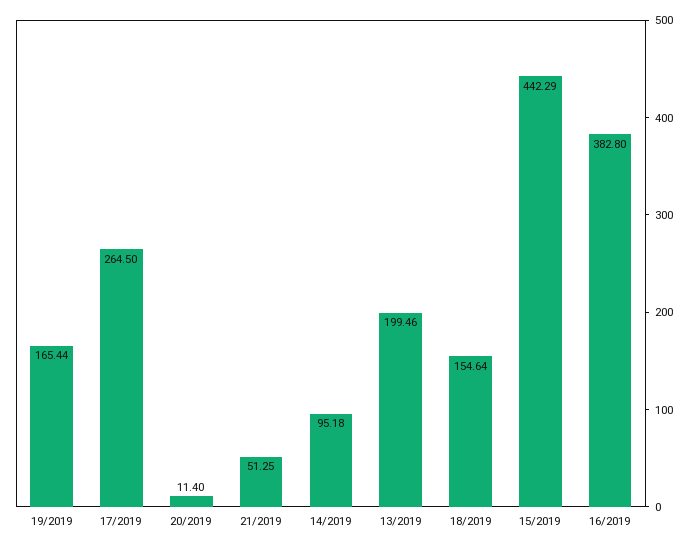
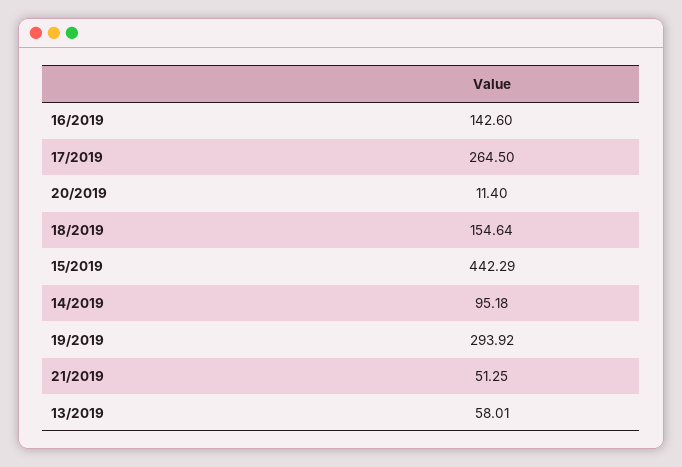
  {
-   "19/2019": 165.44,
+   "19/2019": 293.92,
    "17/2019": 264.5,
    "20/2019": 11.4,
    "21/2019": 51.25,
    "14/2019": 95.18,
-   "13/2019": 199.46,
+   "13/2019": 58.01,
    "18/2019": 154.64,
    "15/2019": 442.29,
-   "16/2019": 382.8
+   "16/2019": 142.6
  }

